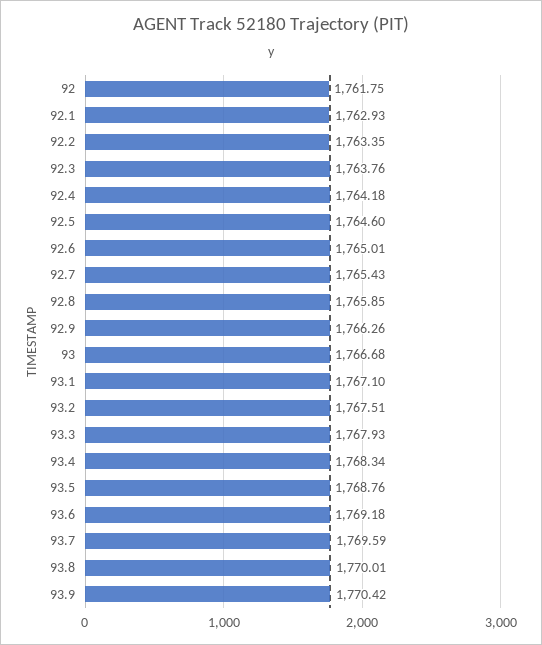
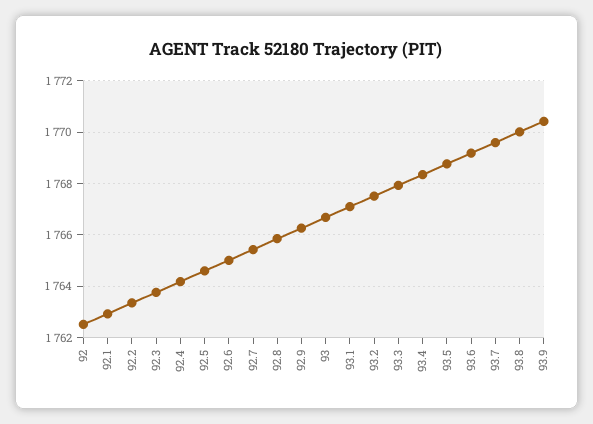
  {
-   "92": 1761.75,
+   "92": 1762.5,
    "92.1": 1762.93,
    "92.2": 1763.35,
    "92.3": 1763.76,
    "92.4": 1764.18,
    "92.5": 1764.6,
    "92.6": 1765.01,
    "92.7": 1765.43,
    "92.8": 1765.85,
    "92.9": 1766.26,
    "93": 1766.68,
    "93.1": 1767.1,
    "93.2": 1767.51,
    "93.3": 1767.93,
    "93.4": 1768.34,
    "93.5": 1768.76,
    "93.6": 1769.18,
    "93.7": 1769.59,
    "93.8": 1770.01,
    "93.9": 1770.42
  }

